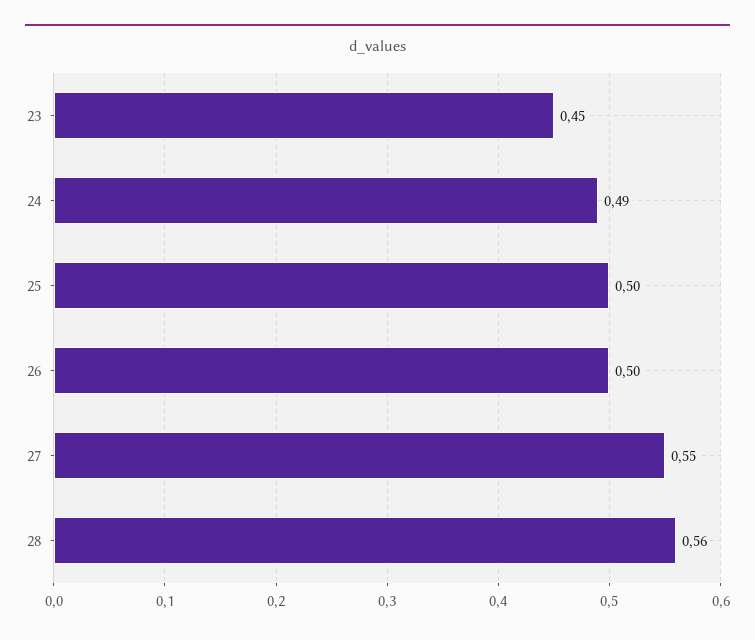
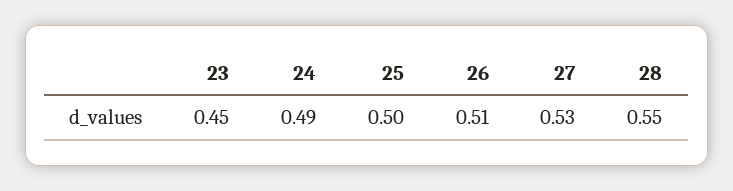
  {
    "23": 0.45,
    "24": 0.49,
    "25": 0.5,
-   "26": 0.5,
+   "26": 0.51,
-   "27": 0.55,
+   "27": 0.53,
-   "28": 0.56
+   "28": 0.55
  }

